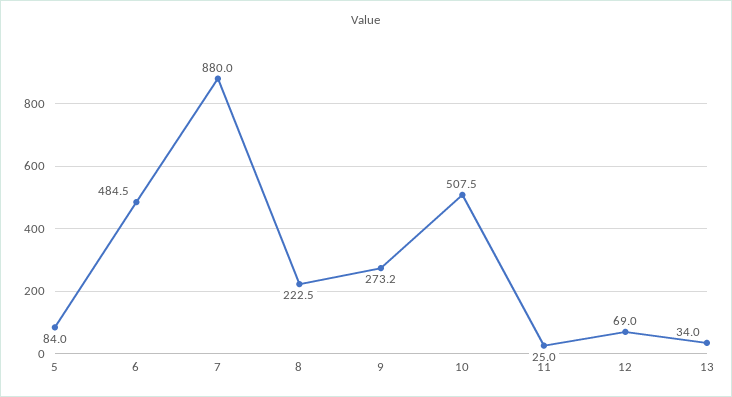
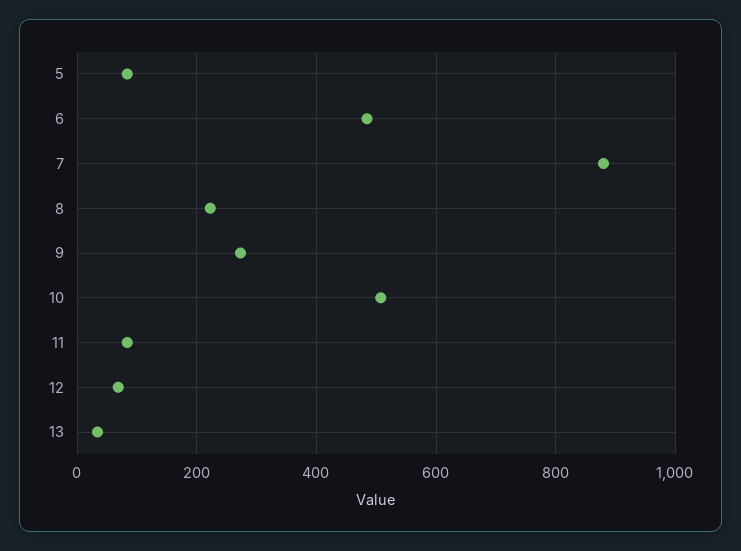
  {
    "5": 84,
    "6": 484.5,
    "7": 880,
    "8": 222.5,
    "9": 273.2,
    "10": 507.5,
-   "11": 25,
+   "11": 80,
    "12": 69,
    "13": 34
  }

